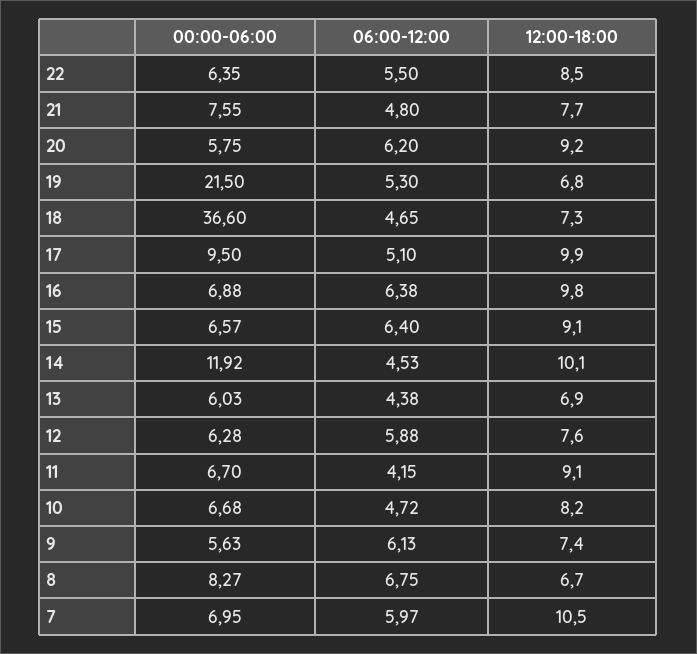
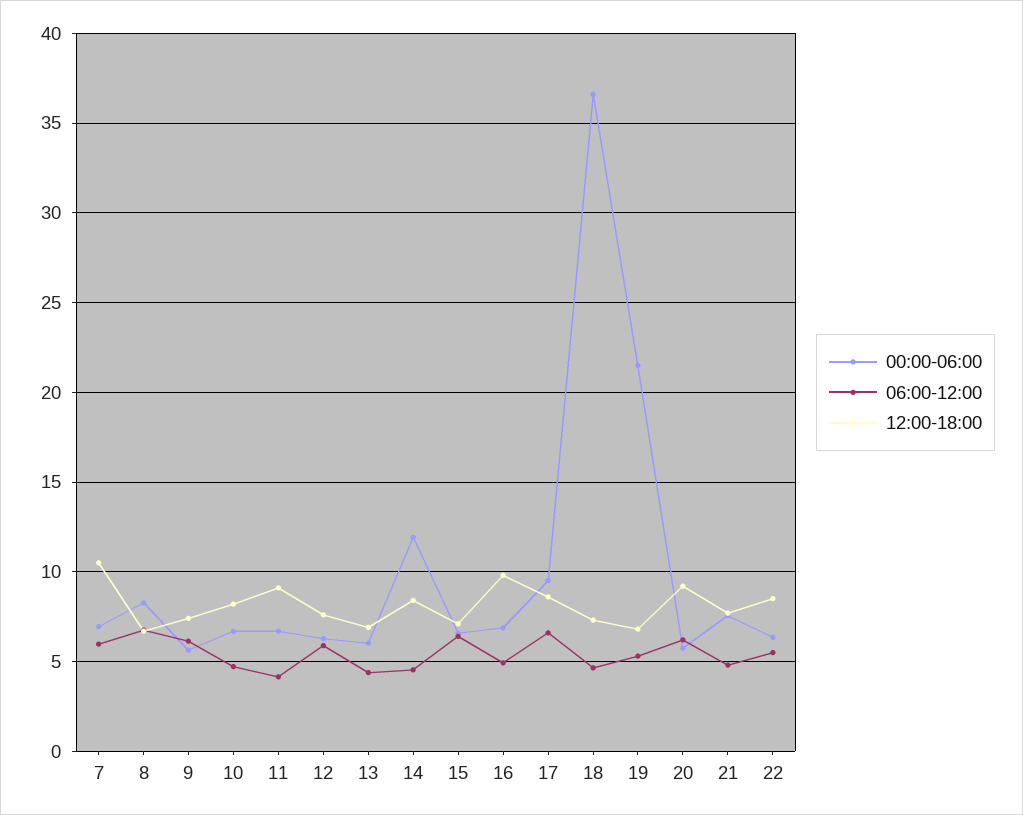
  {
    "00:00-06:00": {
      "22": 6.35,
      "21": 7.55,
      "20": 5.75,
      "19": 21.5,
      "18": 36.6,
      "17": 9.5,
      "16": 6.88,
      "15": 6.57,
      "14": 11.92,
      "13": 6.03,
      "12": 6.28,
      "11": 6.7,
      "10": 6.68,
      "9": 5.63,
      "8": 8.27,
      "7": 6.95
    },
    "06:00-12:00": {
      "22": 5.5,
      "21": 4.8,
      "20": 6.2,
      "19": 5.3,
      "18": 4.65,
-     "17": 5.1,
+     "17": 6.5,
-     "16": 6.38,
+     "16": 5,
      "15": 6.4,
      "14": 4.53,
      "13": 4.38,
      "12": 5.88,
      "11": 4.15,
      "10": 4.72,
      "9": 6.13,
      "8": 6.75,
      "7": 5.97
    },
    "12:00-18:00": {
      "22": 8.5,
      "21": 7.7,
      "20": 9.2,
      "19": 6.8,
      "18": 7.3,
-     "17": 9.9,
+     "17": 8.5,
      "16": 9.8,
-     "15": 9.1,
+     "15": 7,
-     "14": 10.1,
+     "14": 8.5,
      "13": 6.9,
      "12": 7.6,
      "11": 9.1,
      "10": 8.2,
      "9": 7.4,
      "8": 6.7,
      "7": 10.5
    }
  }

